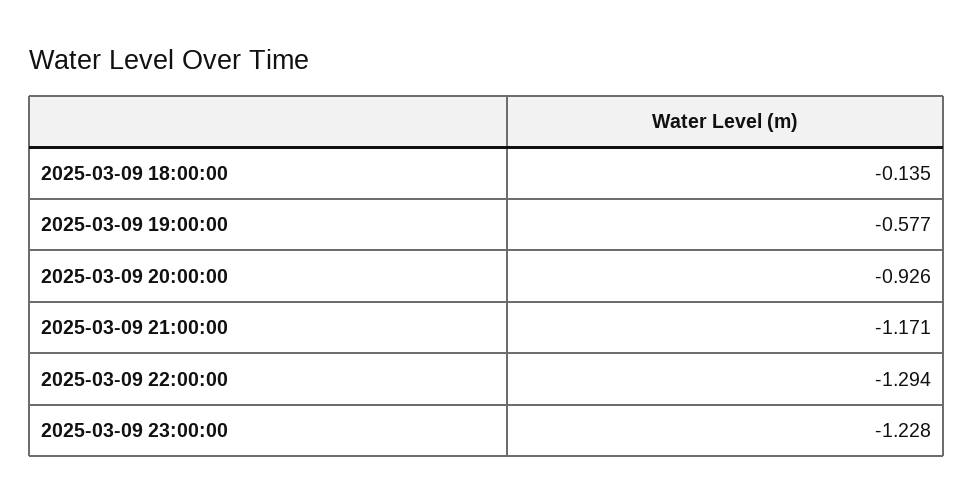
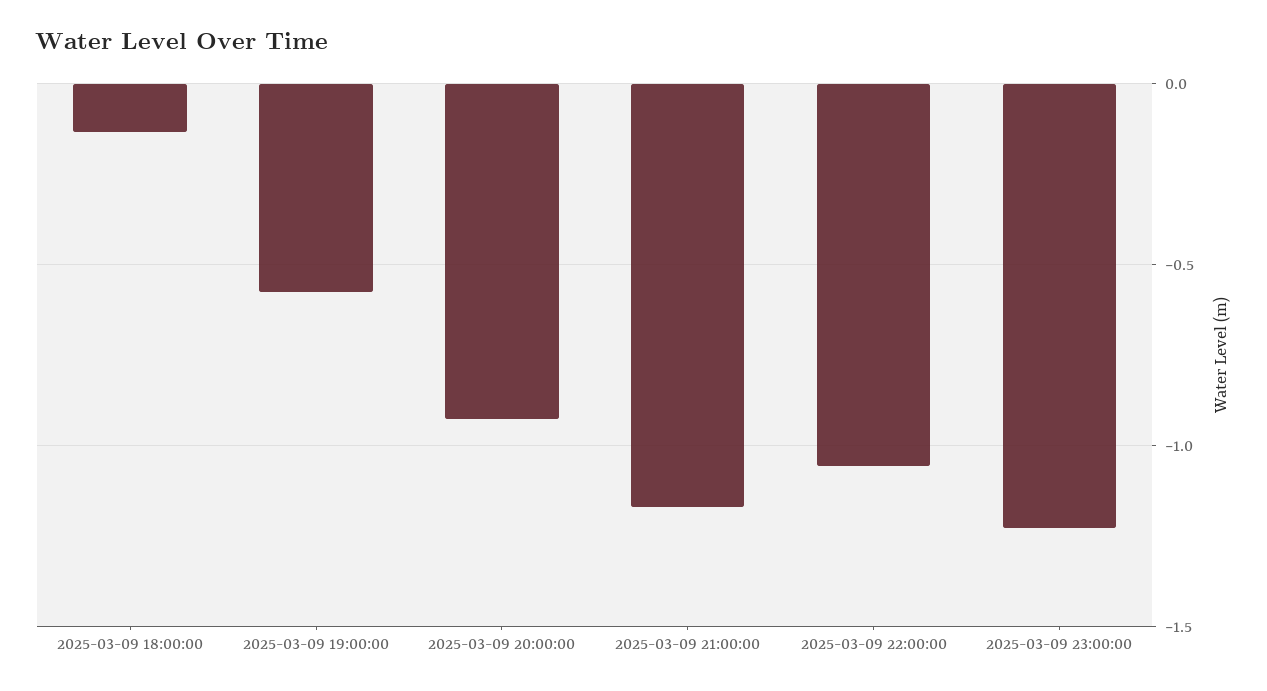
  {
    "2025-03-09 18:00:00": -0.135,
    "2025-03-09 19:00:00": -0.577,
    "2025-03-09 20:00:00": -0.926,
    "2025-03-09 21:00:00": -1.171,
-   "2025-03-09 22:00:00": -1.294,
+   "2025-03-09 22:00:00": -1.05,
    "2025-03-09 23:00:00": -1.228
  }

